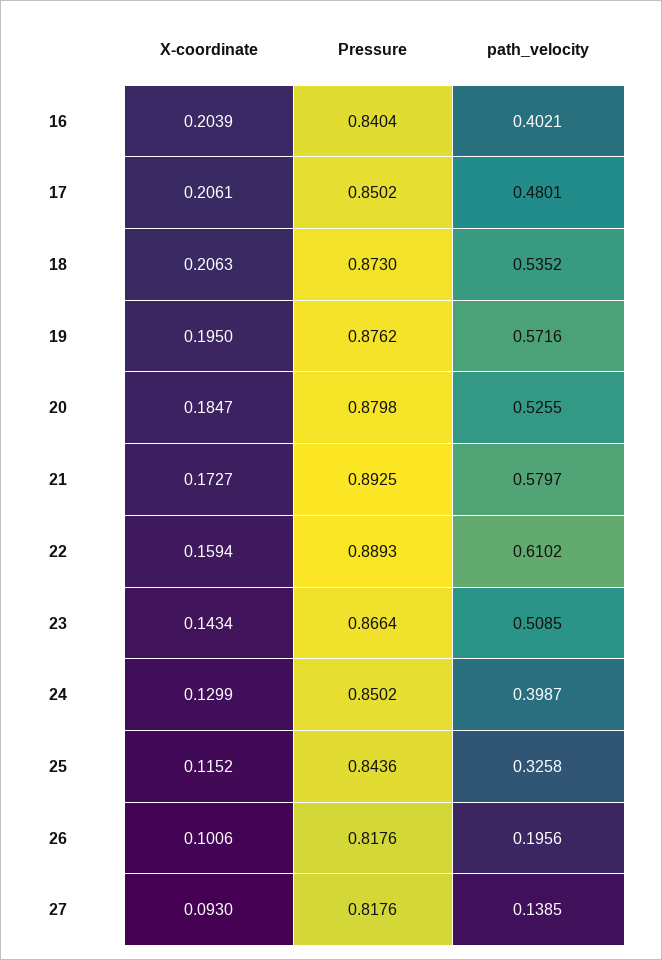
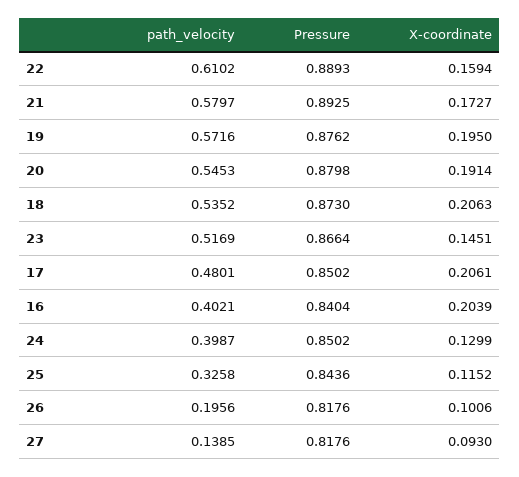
  {
    "X-coordinate": {
      "16": 0.2039,
      "17": 0.2061,
      "18": 0.2063,
      "19": 0.195,
-     "20": 0.1847,
+     "20": 0.1914,
      "21": 0.1727,
      "22": 0.1594,
-     "23": 0.1434,
+     "23": 0.1451,
      "24": 0.1299,
      "25": 0.1152,
      "26": 0.1006,
      "27": 0.093
    },
    "Pressure": {
      "16": 0.8404,
      "17": 0.8502,
      "18": 0.873,
      "19": 0.8762,
      "20": 0.8798,
      "21": 0.8925,
      "22": 0.8893,
      "23": 0.8664,
      "24": 0.8502,
      "25": 0.8436,
      "26": 0.8176,
      "27": 0.8176
    },
    "path_velocity": {
      "16": 0.4021,
      "17": 0.4801,
      "18": 0.5352,
      "19": 0.5716,
-     "20": 0.5255,
+     "20": 0.5453,
      "21": 0.5797,
      "22": 0.6102,
-     "23": 0.5085,
+     "23": 0.5169,
      "24": 0.3987,
      "25": 0.3258,
      "26": 0.1956,
      "27": 0.1385
    }
  }

